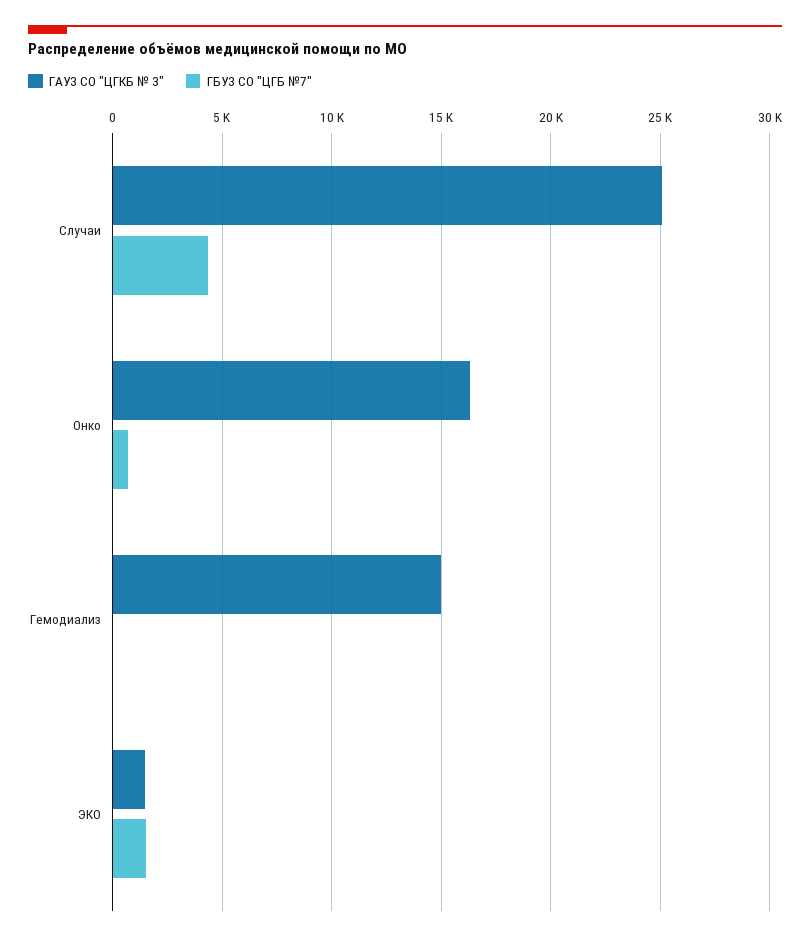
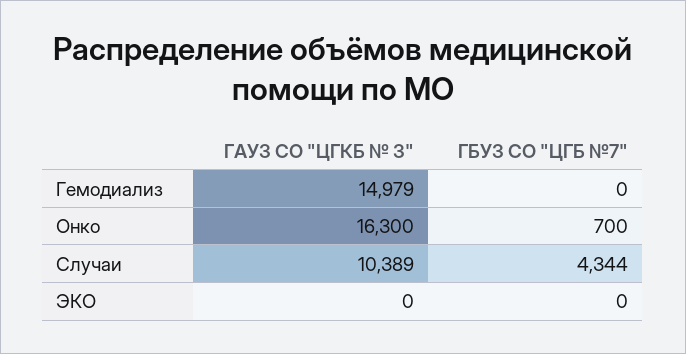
  {
    "ГАУЗ СО \"ЦГКБ № 3\"": {
-     "Случаи": 25000,
+     "Случаи": 10389,
      "Онко": 16300,
      "Гемодиализ": 14979,
-     "ЭКО": 1500
+     "ЭКО": 0
    },
    "ГБУЗ СО \"ЦГБ №7\"": {
      "Случаи": 4344,
      "Онко": 700,
      "Гемодиализ": 0,
-     "ЭКО": 1500
+     "ЭКО": 0
    }
  }

